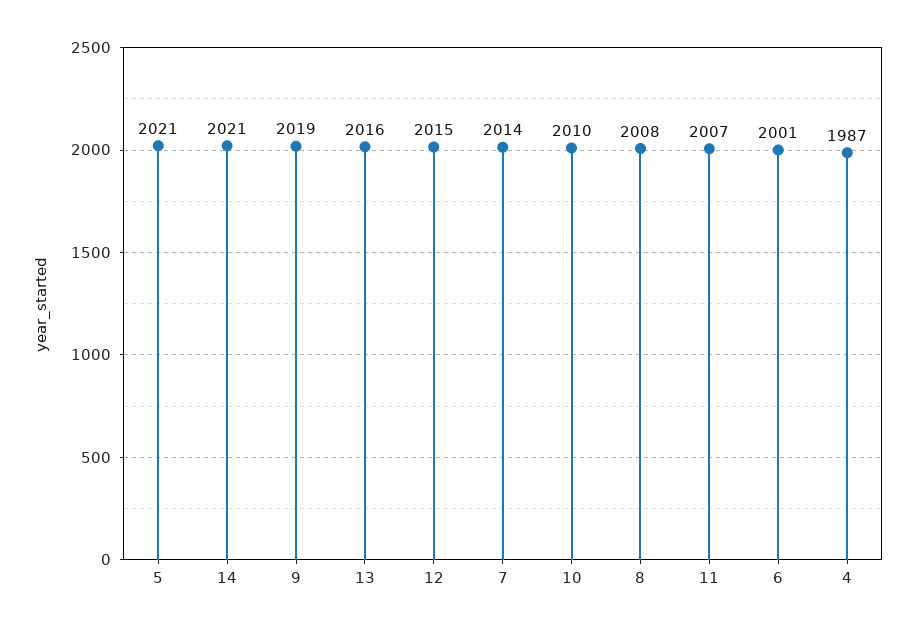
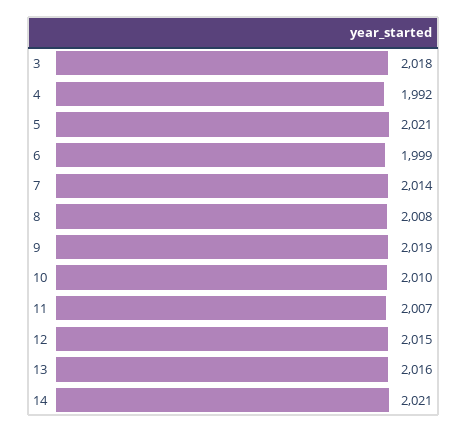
  {
    "5": 2021,
    "14": 2021,
    "9": 2019,
    "13": 2016,
    "12": 2015,
    "7": 2014,
    "10": 2010,
    "8": 2008,
    "11": 2007,
-   "6": 2001,
+   "6": 1999,
-   "4": 1987
+   "4": 1992,
+   "3": 2018
  }

